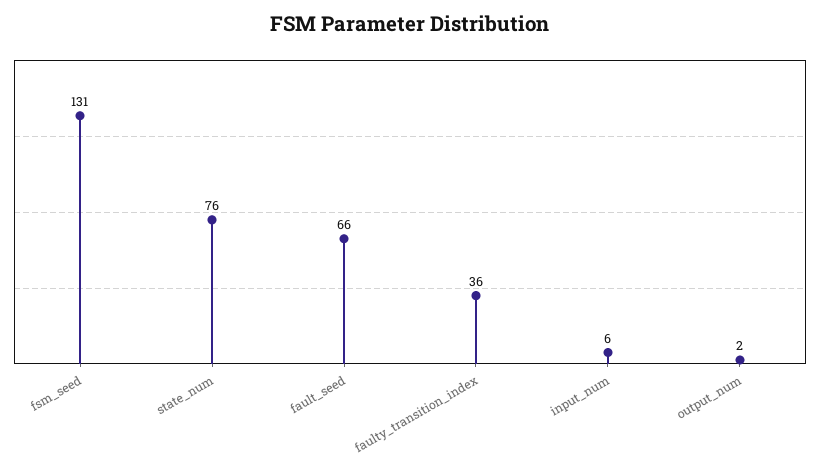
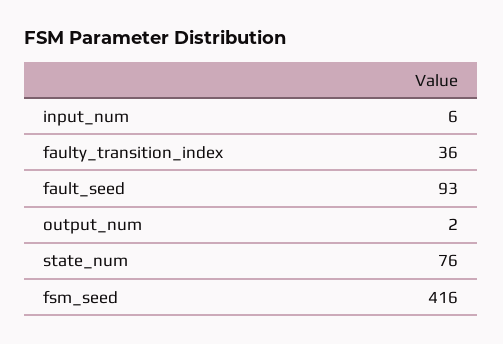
  {
-   "fsm_seed": 131,
+   "fsm_seed": 416,
    "state_num": 76,
-   "fault_seed": 66,
+   "fault_seed": 93,
    "faulty_transition_index": 36,
    "input_num": 6,
    "output_num": 2
  }

